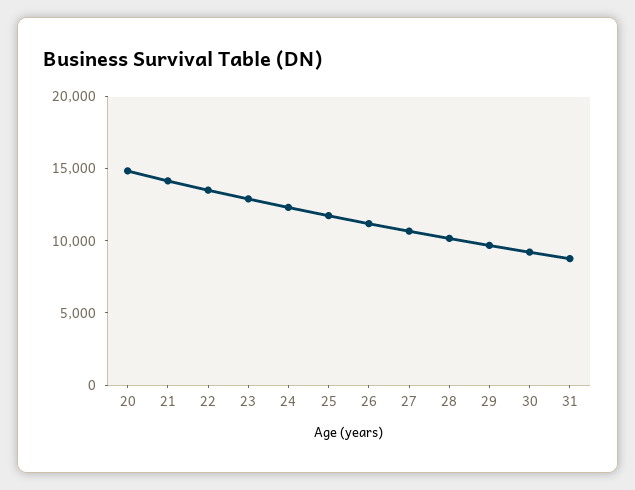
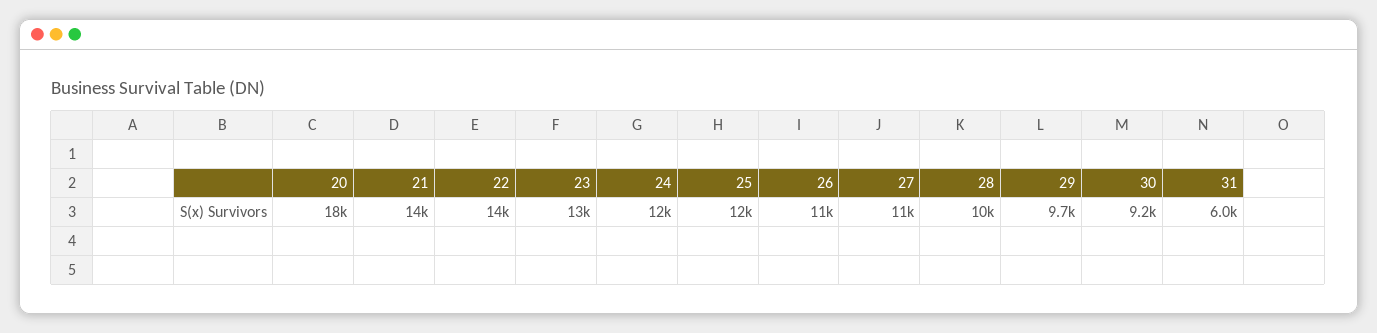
  {
-   "20": 15000,
+   "20": 18000,
    "21": 14000,
    "22": 14000,
    "23": 13000,
    "24": 12000,
    "25": 12000,
    "26": 11000,
    "27": 11000,
    "28": 10000,
    "29": 9700,
    "30": 9200,
-   "31": 9000
+   "31": 6000
  }

